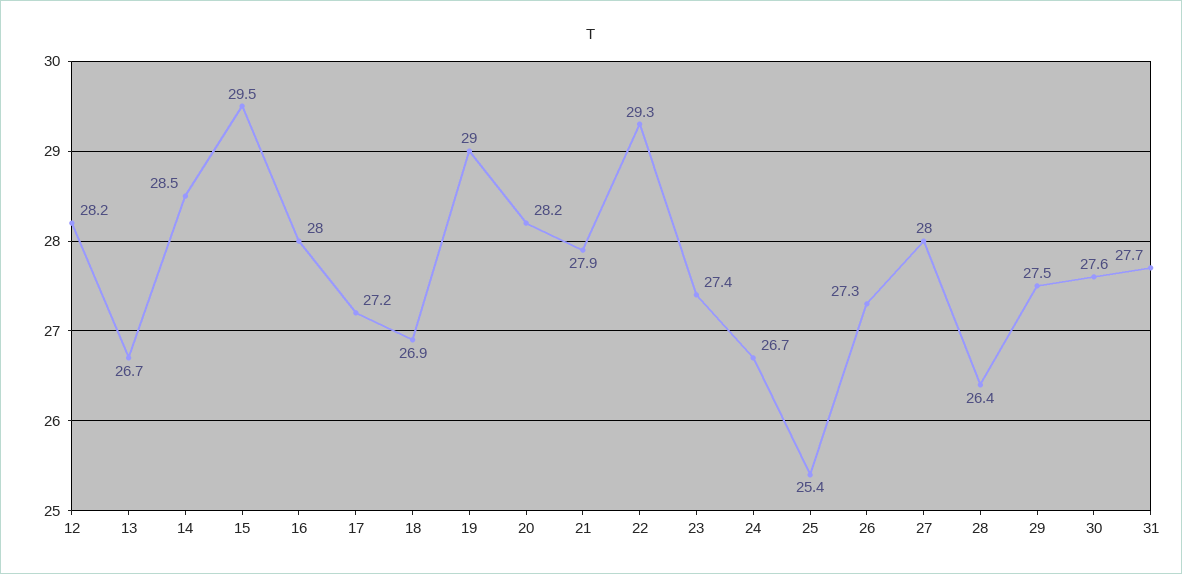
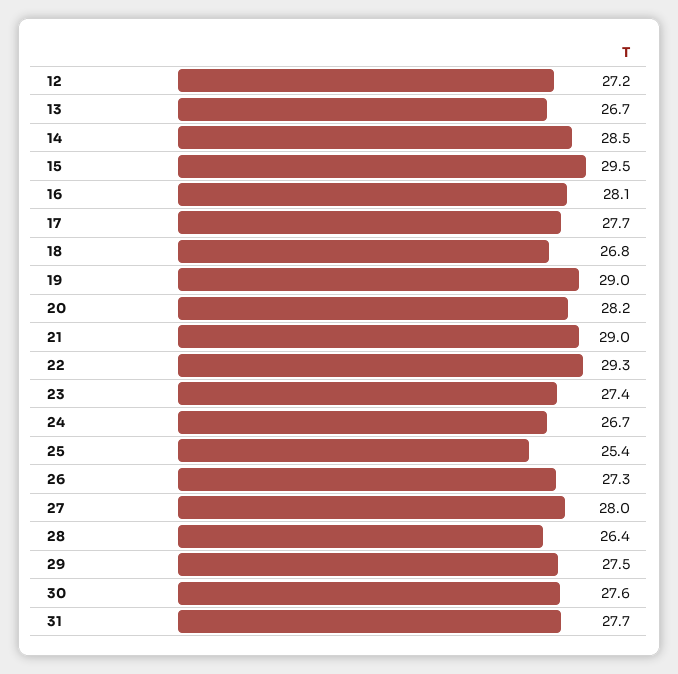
  {
-   "12": 28.2,
+   "12": 27.2,
    "13": 26.7,
    "14": 28.5,
    "15": 29.5,
-   "16": 28,
+   "16": 28.1,
-   "17": 27.2,
+   "17": 27.7,
-   "18": 26.9,
+   "18": 26.8,
    "19": 29,
    "20": 28.2,
-   "21": 27.9,
+   "21": 29,
    "22": 29.3,
    "23": 27.4,
    "24": 26.7,
    "25": 25.4,
    "26": 27.3,
    "27": 28,
    "28": 26.4,
    "29": 27.5,
    "30": 27.6,
    "31": 27.7
  }

